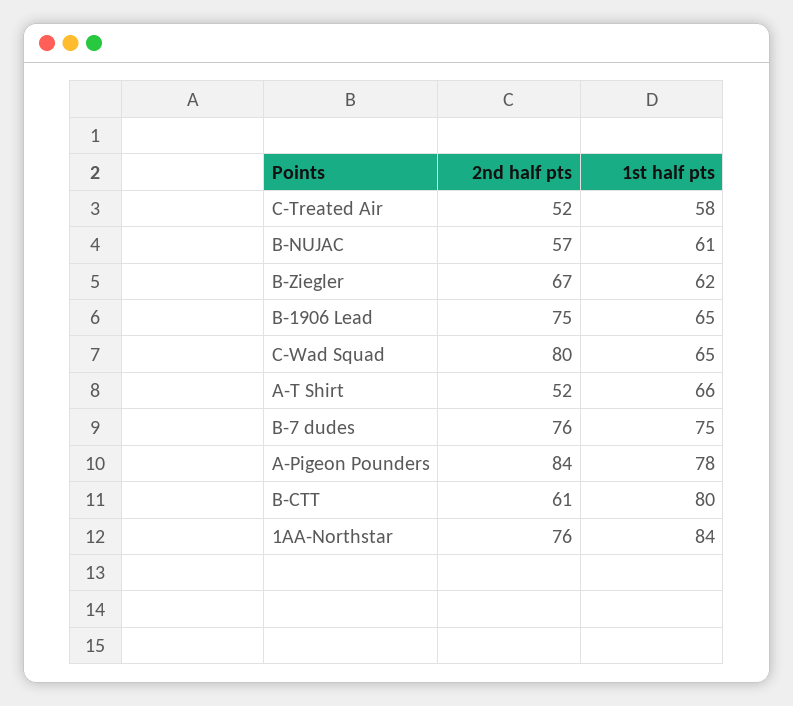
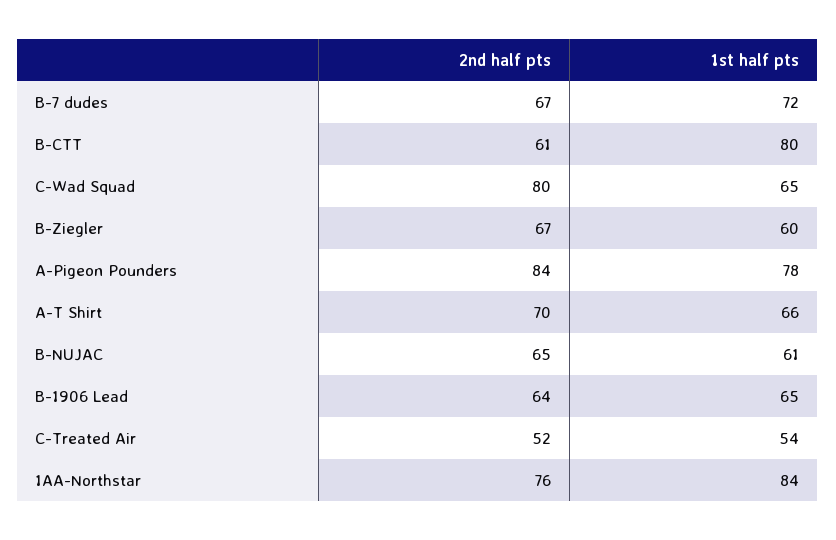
  {
    "2nd half pts": {
      "C-Treated Air": 52,
-     "B-NUJAC": 57,
+     "B-NUJAC": 65,
      "B-Ziegler": 67,
-     "B-1906 Lead": 75,
+     "B-1906 Lead": 64,
      "C-Wad Squad": 80,
-     "A-T Shirt": 52,
+     "A-T Shirt": 70,
-     "B-7 dudes": 76,
+     "B-7 dudes": 67,
      "A-Pigeon Pounders": 84,
      "B-CTT": 61,
      "1AA-Northstar": 76
    },
    "1st half pts": {
-     "C-Treated Air": 58,
+     "C-Treated Air": 54,
      "B-NUJAC": 61,
-     "B-Ziegler": 62,
+     "B-Ziegler": 60,
      "B-1906 Lead": 65,
      "C-Wad Squad": 65,
      "A-T Shirt": 66,
-     "B-7 dudes": 75,
+     "B-7 dudes": 72,
      "A-Pigeon Pounders": 78,
      "B-CTT": 80,
      "1AA-Northstar": 84
    }
  }

